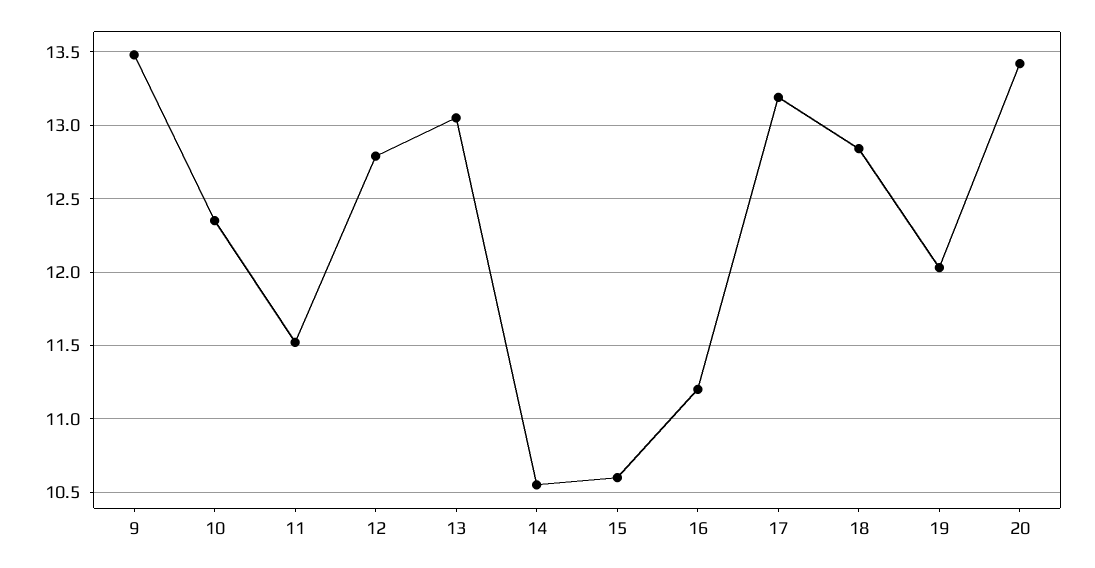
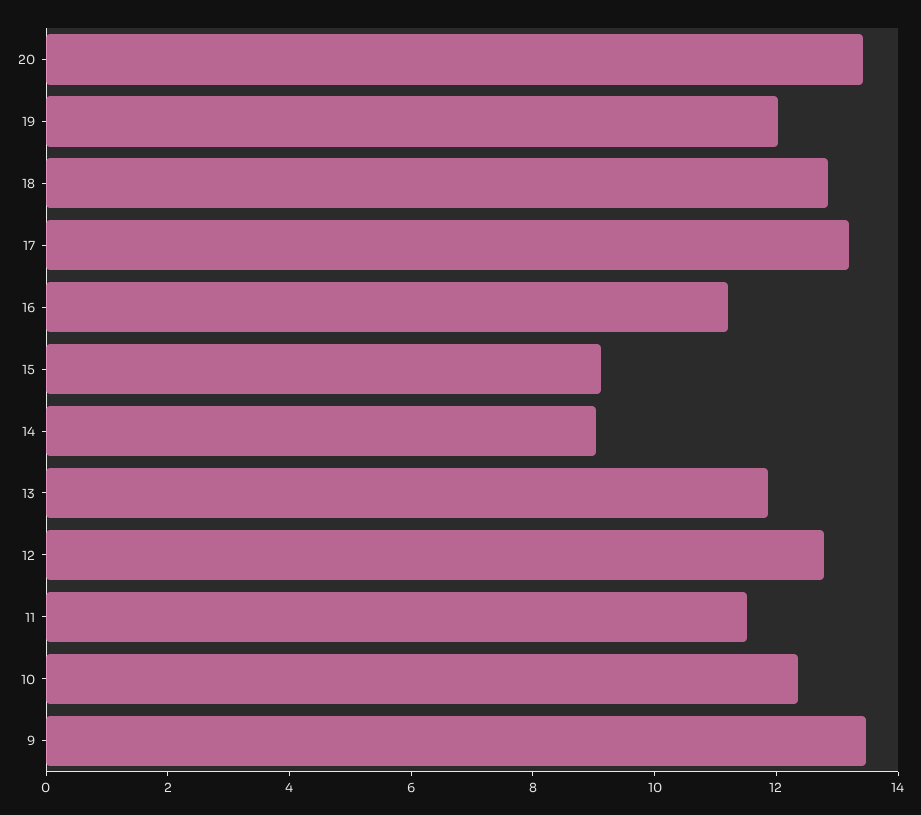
  {
    "9": 13.5,
    "10": 12.35,
    "11": 11.5,
    "12": 12.8,
-   "13": 13.05,
+   "13": 12,
-   "14": 10.55,
+   "14": 9,
-   "15": 10.6,
+   "15": 9,
    "16": 11.2,
    "17": 13.2,
    "18": 12.85,
    "19": 12.05,
    "20": 13.4
  }

